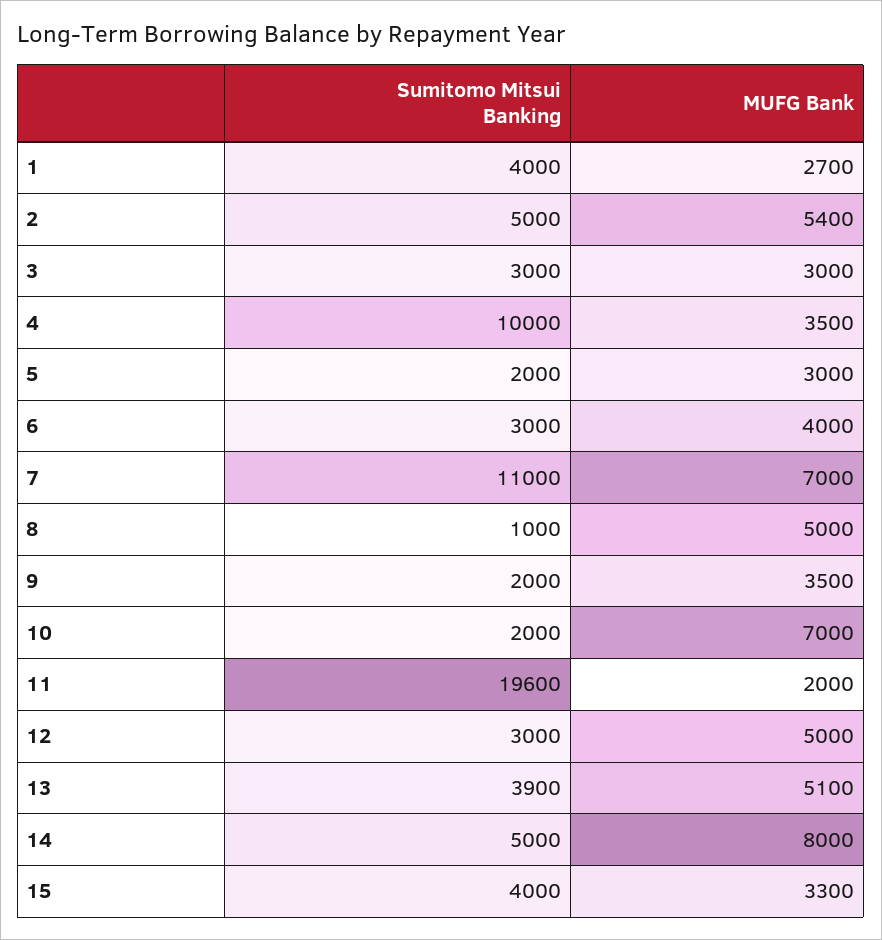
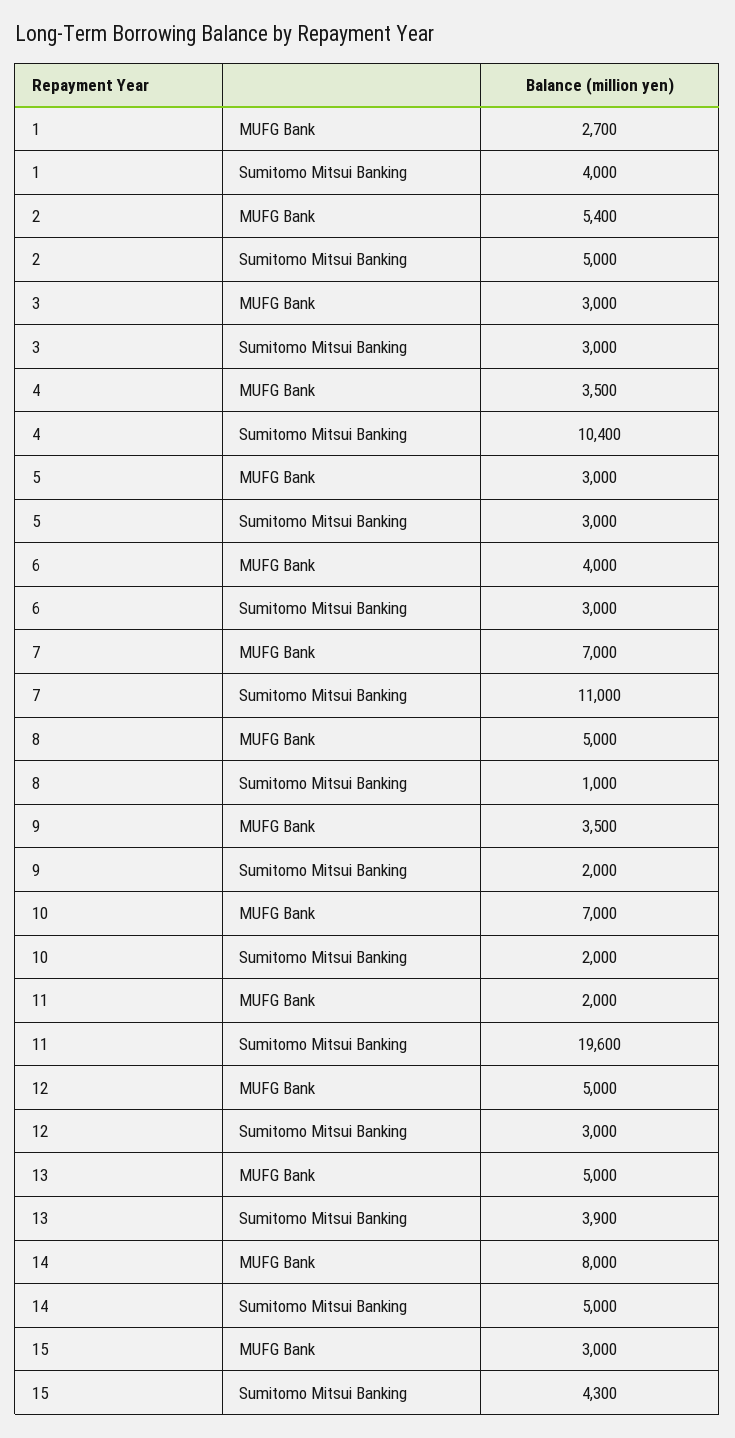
  {
    "Sumitomo Mitsui Banking": {
      "1": 4000,
      "2": 5000,
      "3": 3000,
-     "4": 10000,
+     "4": 10400,
-     "5": 2000,
+     "5": 3000,
      "6": 3000,
      "7": 11000,
      "8": 1000,
      "9": 2000,
      "10": 2000,
      "11": 19600,
      "12": 3000,
      "13": 3900,
      "14": 5000,
-     "15": 4000
+     "15": 4300
    },
    "MUFG Bank": {
      "1": 2700,
      "2": 5400,
      "3": 3000,
      "4": 3500,
      "5": 3000,
      "6": 4000,
      "7": 7000,
      "8": 5000,
      "9": 3500,
      "10": 7000,
      "11": 2000,
      "12": 5000,
-     "13": 5100,
+     "13": 5000,
      "14": 8000,
-     "15": 3300
+     "15": 3000
    }
  }

